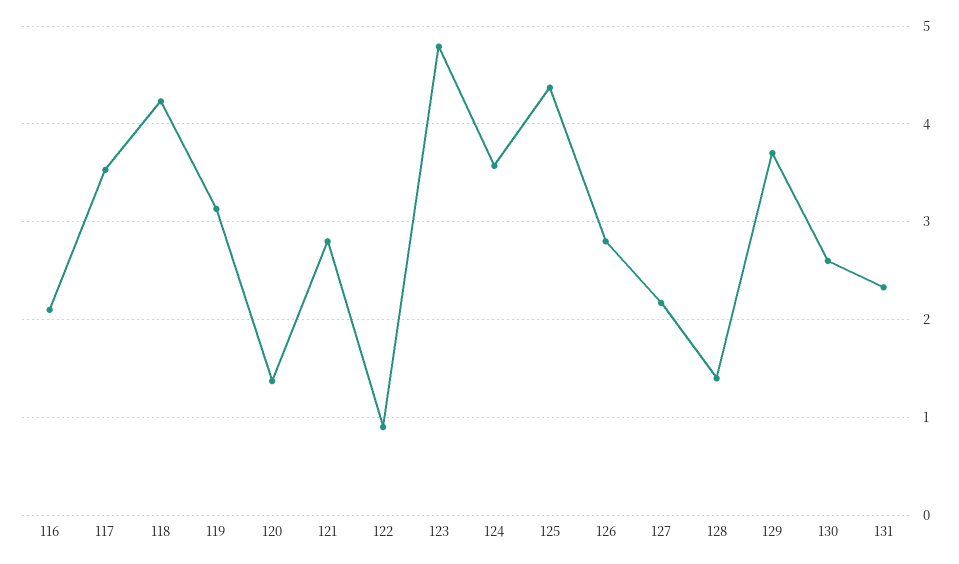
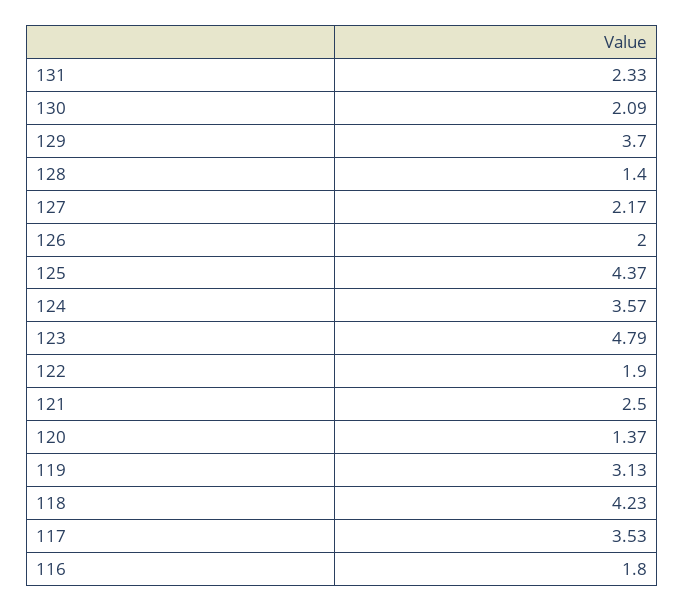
  {
-   "116": 2.1,
+   "116": 1.8,
    "117": 3.53,
    "118": 4.23,
    "119": 3.13,
    "120": 1.37,
-   "121": 2.8,
+   "121": 2.5,
-   "122": 0.9,
+   "122": 1.9,
    "123": 4.79,
    "124": 3.57,
    "125": 4.37,
-   "126": 2.8,
+   "126": 2,
    "127": 2.17,
    "128": 1.4,
    "129": 3.7,
-   "130": 2.6,
+   "130": 2.09,
    "131": 2.33
  }

